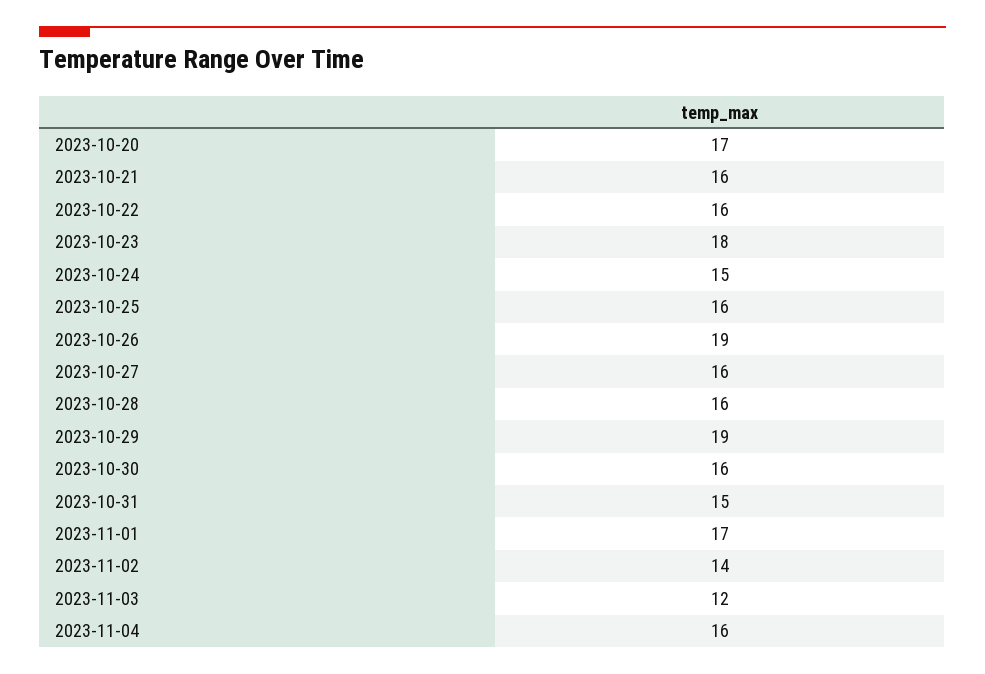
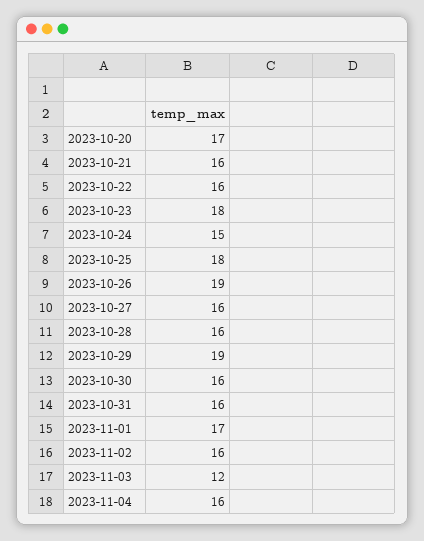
  {
    "2023-10-20": 17,
    "2023-10-21": 16,
    "2023-10-22": 16,
    "2023-10-23": 18,
    "2023-10-24": 15,
-   "2023-10-25": 16,
+   "2023-10-25": 18,
    "2023-10-26": 19,
    "2023-10-27": 16,
    "2023-10-28": 16,
    "2023-10-29": 19,
    "2023-10-30": 16,
-   "2023-10-31": 15,
+   "2023-10-31": 16,
    "2023-11-01": 17,
-   "2023-11-02": 14,
+   "2023-11-02": 16,
    "2023-11-03": 12,
    "2023-11-04": 16
  }

